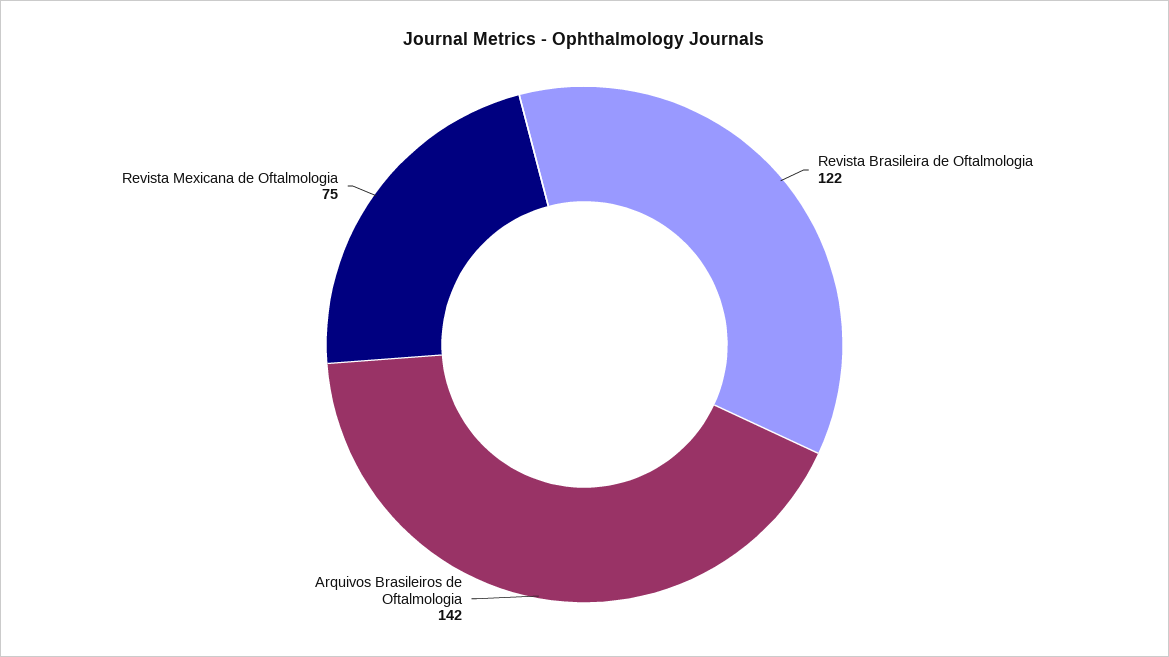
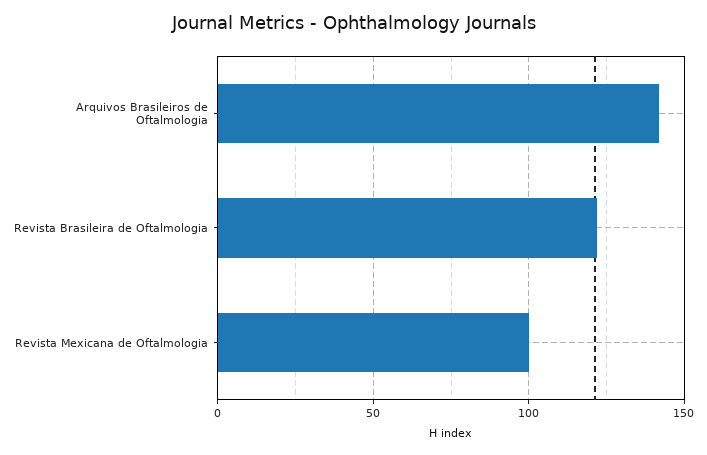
  {
    "Revista Brasileira de Oftalmologia": 122,
    "Arquivos Brasileiros de Oftalmologia": 142,
-   "Revista Mexicana de Oftalmologia": 75
+   "Revista Mexicana de Oftalmologia": 100
  }

